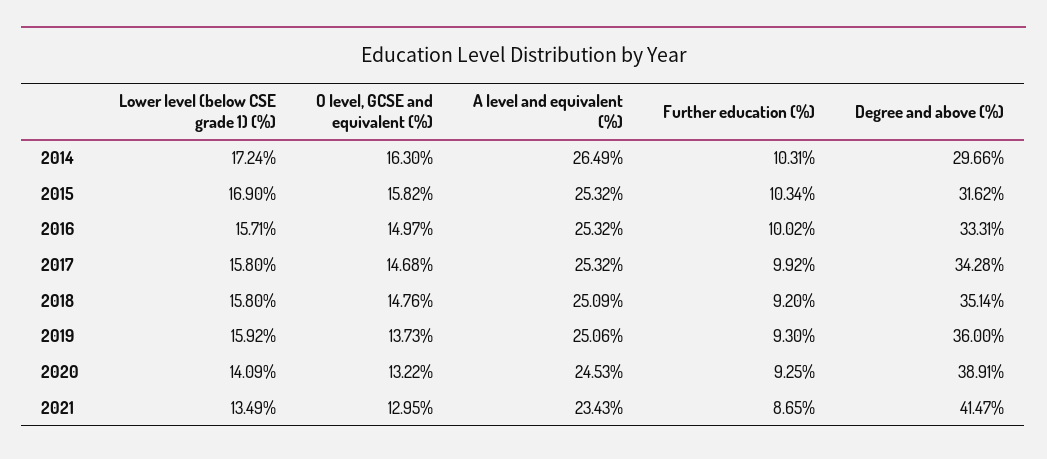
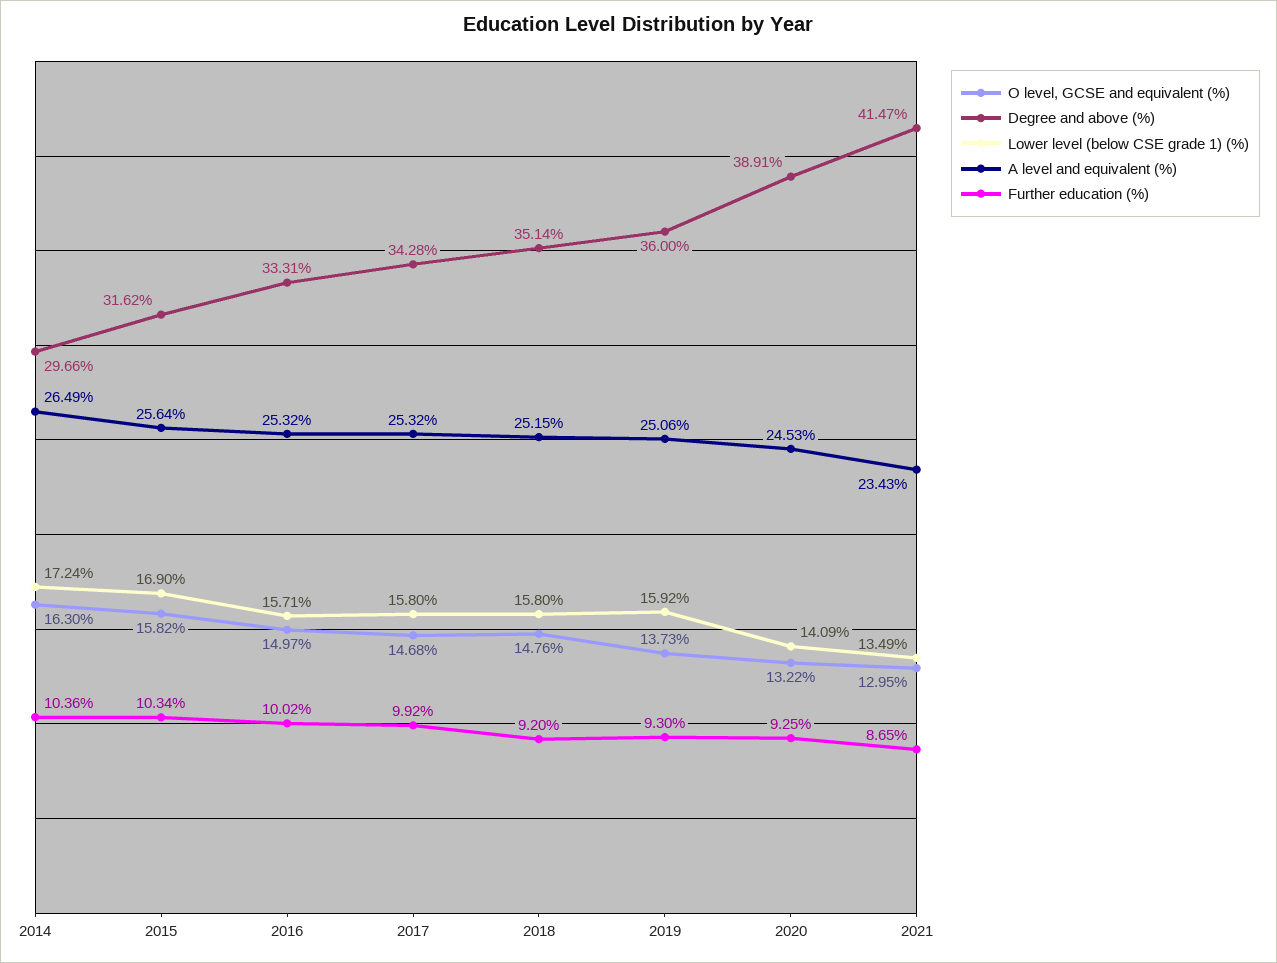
  {
    "Lower level (below CSE grade 1) (%)": {
      "2014": 17.24,
      "2015": 16.9,
      "2016": 15.71,
      "2017": 15.8,
      "2018": 15.8,
      "2019": 15.92,
      "2020": 14.09,
      "2021": 13.49
    },
    "O level, GCSE and equivalent (%)": {
      "2014": 16.3,
      "2015": 15.82,
      "2016": 14.97,
      "2017": 14.68,
      "2018": 14.76,
      "2019": 13.73,
      "2020": 13.22,
      "2021": 12.95
    },
    "A level and equivalent (%)": {
      "2014": 26.49,
-     "2015": 25.32,
+     "2015": 25.64,
      "2016": 25.32,
      "2017": 25.32,
-     "2018": 25.09,
+     "2018": 25.15,
      "2019": 25.06,
      "2020": 24.53,
      "2021": 23.43
    },
    "Further education (%)": {
-     "2014": 10.31,
+     "2014": 10.36,
      "2015": 10.34,
      "2016": 10.02,
      "2017": 9.92,
      "2018": 9.2,
      "2019": 9.3,
      "2020": 9.25,
      "2021": 8.65
    },
    "Degree and above (%)": {
      "2014": 29.66,
      "2015": 31.62,
      "2016": 33.31,
      "2017": 34.28,
      "2018": 35.14,
      "2019": 36,
      "2020": 38.91,
      "2021": 41.47
    }
  }

